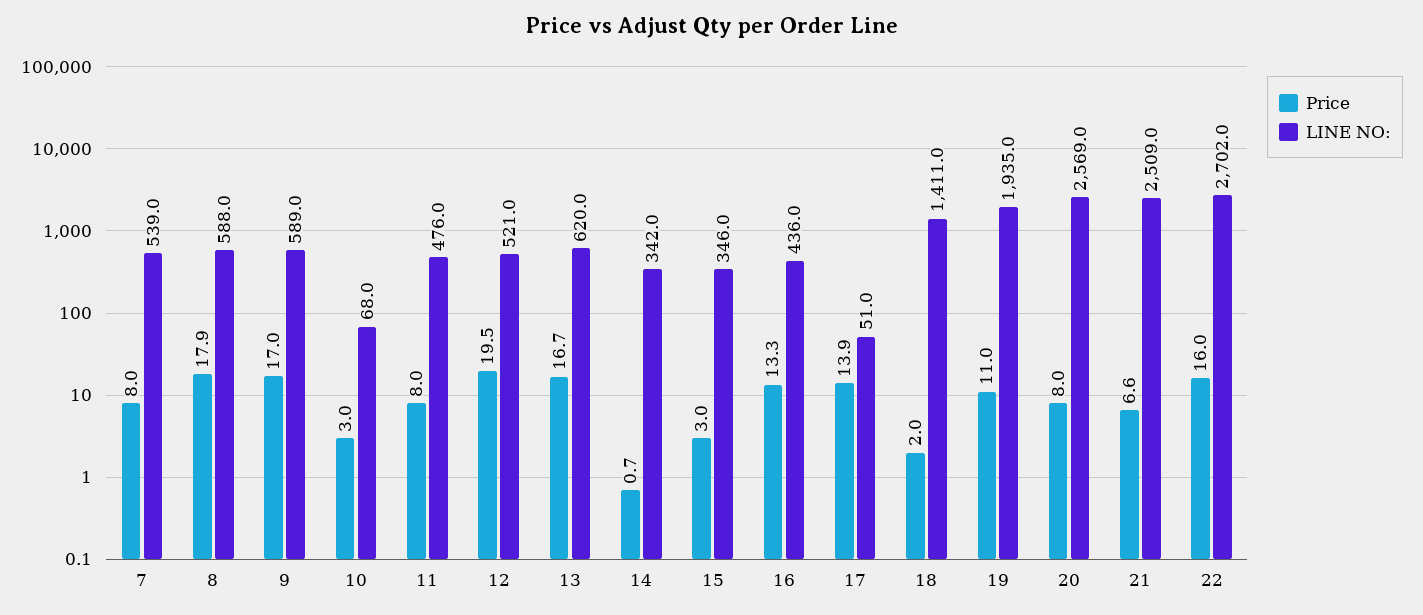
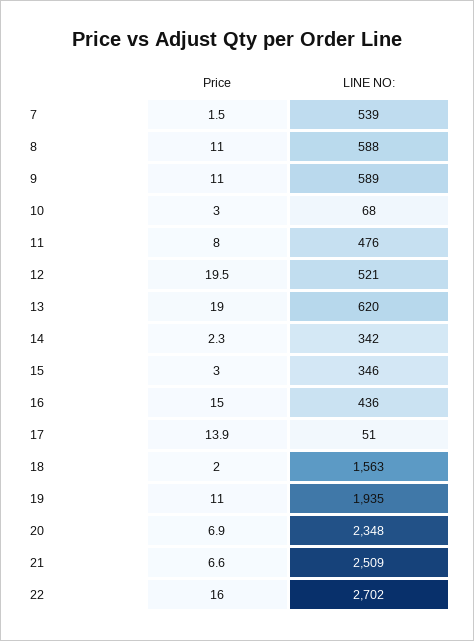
  {
    "Price": {
-     "7": 8,
+     "7": 1.5,
-     "8": 17.9,
+     "8": 11,
-     "9": 17,
+     "9": 11,
      "10": 3,
      "11": 8,
      "12": 19.5,
-     "13": 16.7,
+     "13": 19,
-     "14": 0.7,
+     "14": 2.3,
      "15": 3,
-     "16": 13.3,
+     "16": 15,
      "17": 13.9,
      "18": 2,
      "19": 11,
-     "20": 8,
+     "20": 6.9,
      "21": 6.6,
      "22": 16
    },
    "LINE NO:": {
      "7": 539,
      "8": 588,
      "9": 589,
      "10": 68,
      "11": 476,
      "12": 521,
      "13": 620,
      "14": 342,
      "15": 346,
      "16": 436,
      "17": 51,
-     "18": 1411,
+     "18": 1563,
      "19": 1935,
-     "20": 2569,
+     "20": 2348,
      "21": 2509,
      "22": 2702
    }
  }

